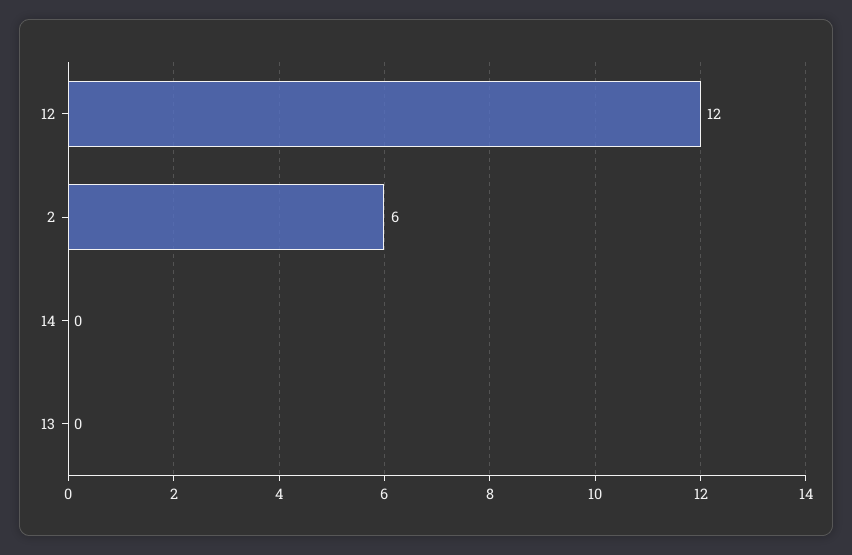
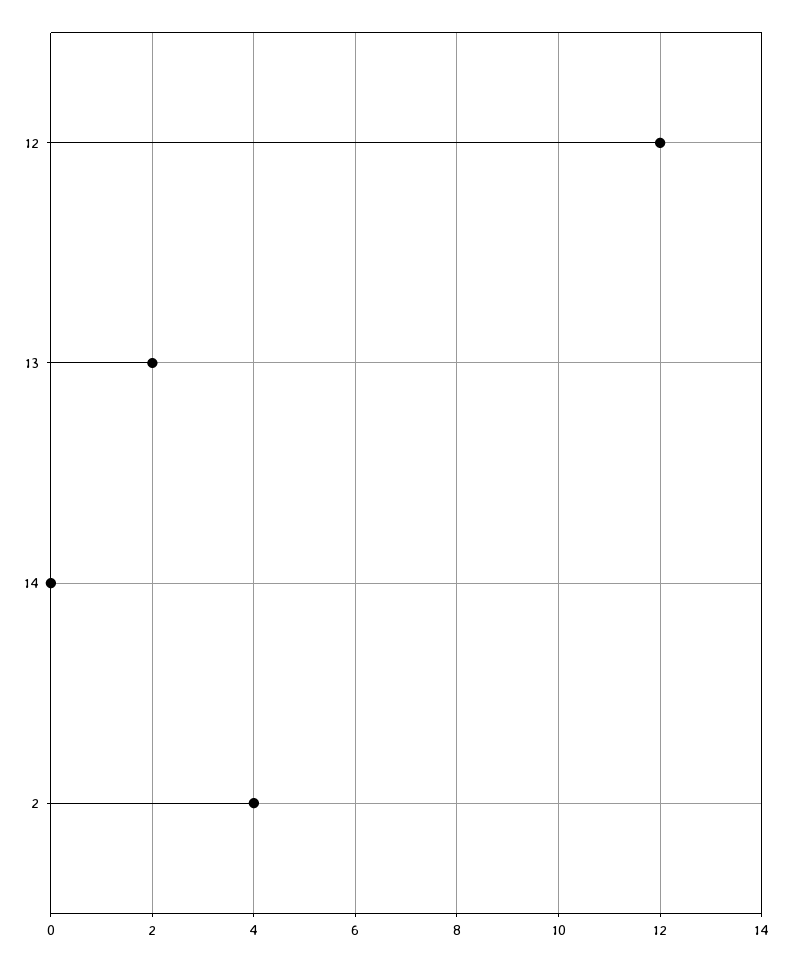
  {
    "12": 12,
-   "2": 6,
+   "2": 4,
    "14": 0,
-   "13": 0
+   "13": 2
  }

